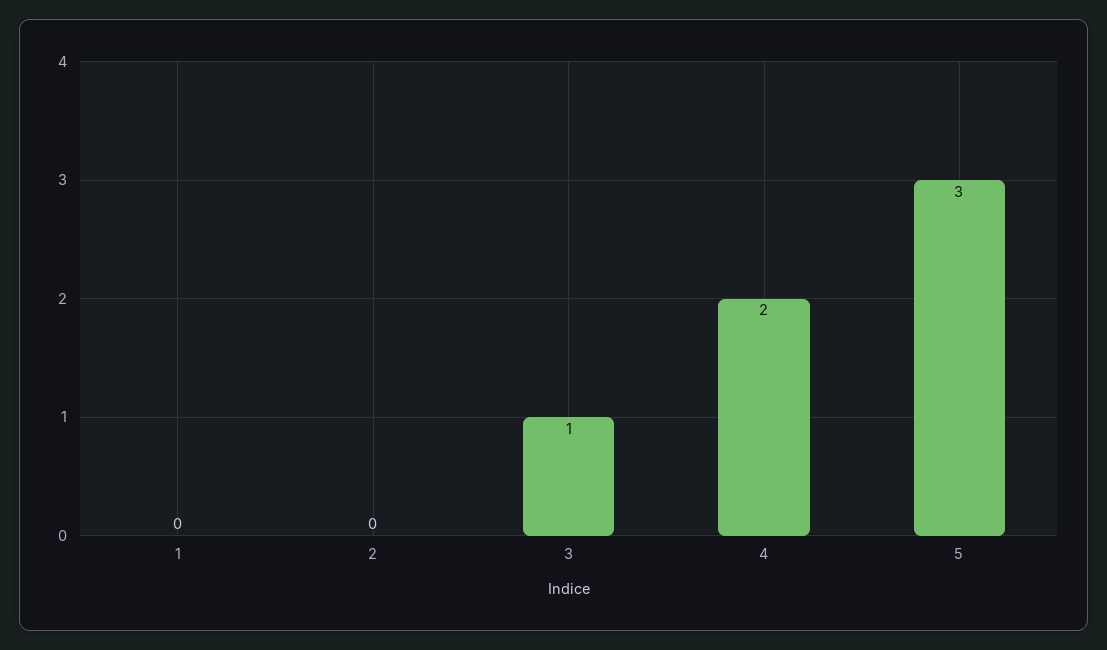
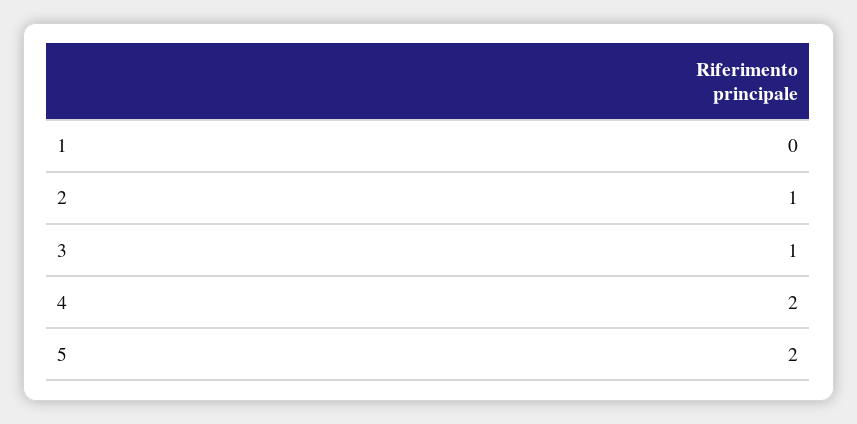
  {
    "1": 0,
-   "2": 0,
+   "2": 1,
    "3": 1,
    "4": 2,
-   "5": 3
+   "5": 2
  }

